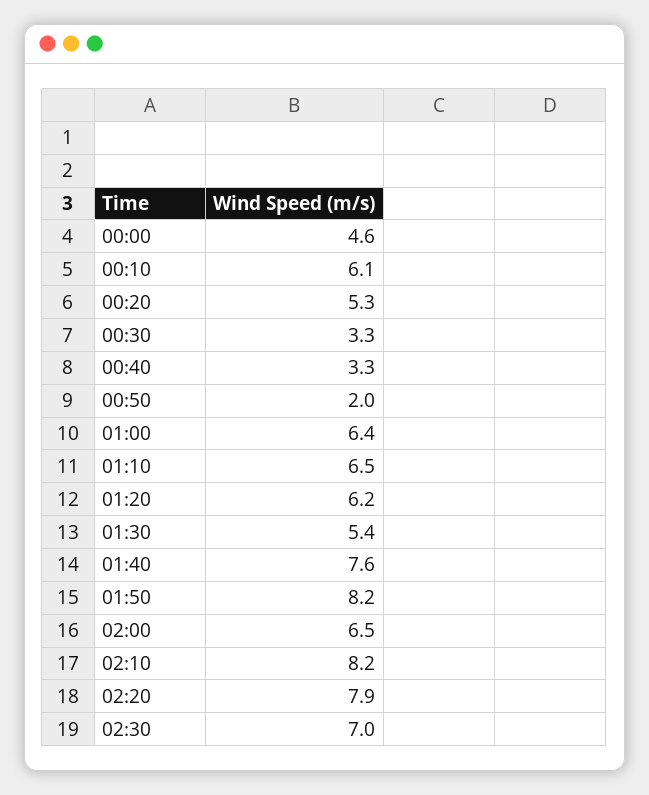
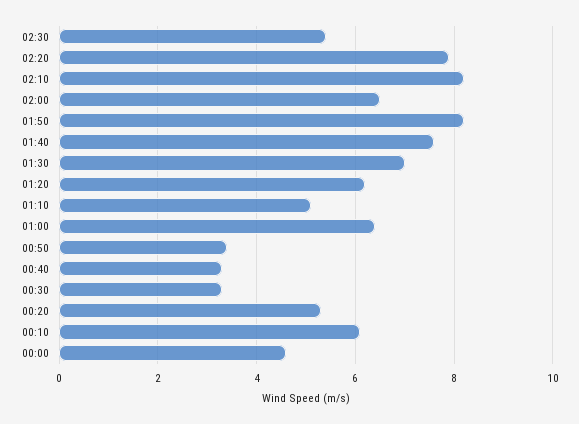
  {
    "00:00": 4.6,
    "00:10": 6.1,
    "00:20": 5.3,
    "00:30": 3.3,
    "00:40": 3.3,
-   "00:50": 2,
+   "00:50": 3.5,
    "01:00": 6.4,
-   "01:10": 6.5,
+   "01:10": 5,
    "01:20": 6.2,
-   "01:30": 5.4,
+   "01:30": 7,
    "01:40": 7.6,
    "01:50": 8.2,
    "02:00": 6.5,
    "02:10": 8.2,
    "02:20": 7.9,
-   "02:30": 7
+   "02:30": 5.5
  }

